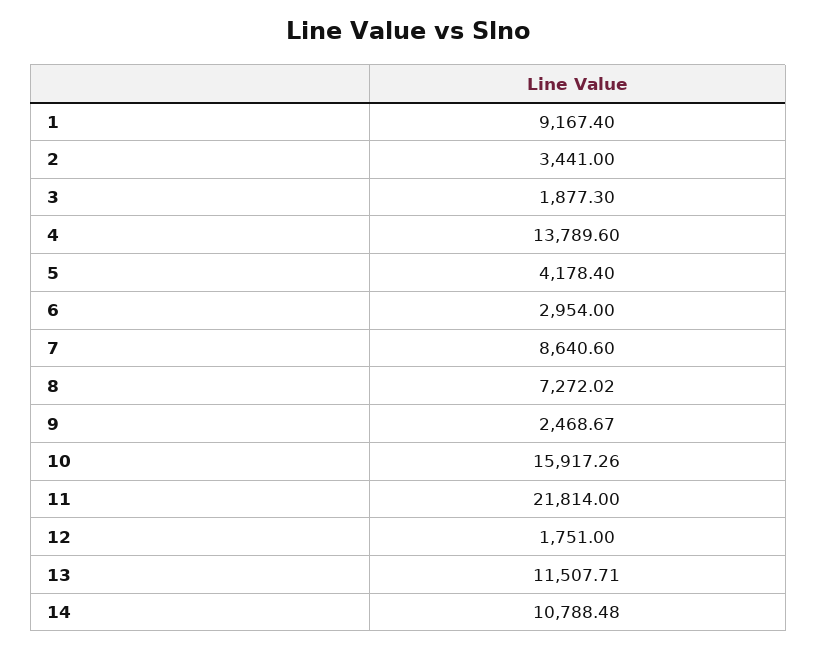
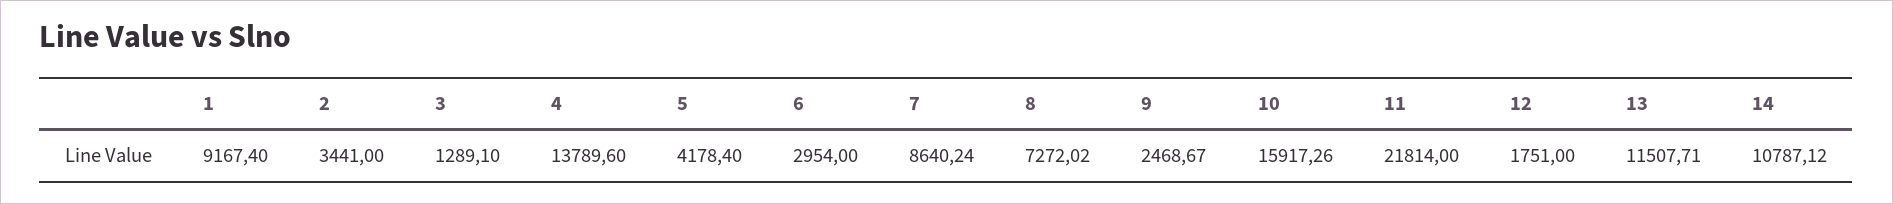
  {
    "1": 9167.4,
    "2": 3441,
-   "3": 1877.3,
+   "3": 1289.1,
    "4": 13789.6,
    "5": 4178.4,
    "6": 2954,
-   "7": 8640.6,
+   "7": 8640.24,
    "8": 7272.02,
    "9": 2468.67,
    "10": 15917.26,
    "11": 21814,
    "12": 1751,
    "13": 11507.71,
-   "14": 10788.48
+   "14": 10787.12
  }

